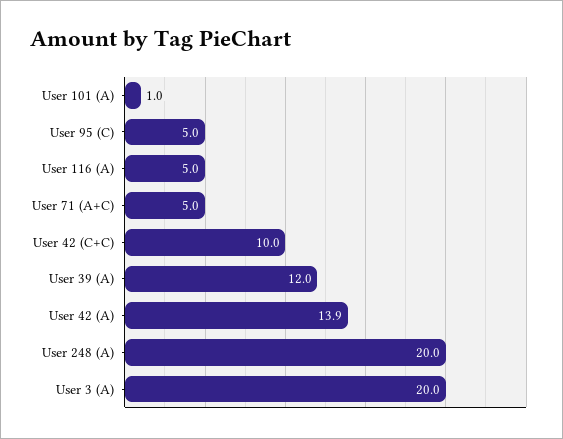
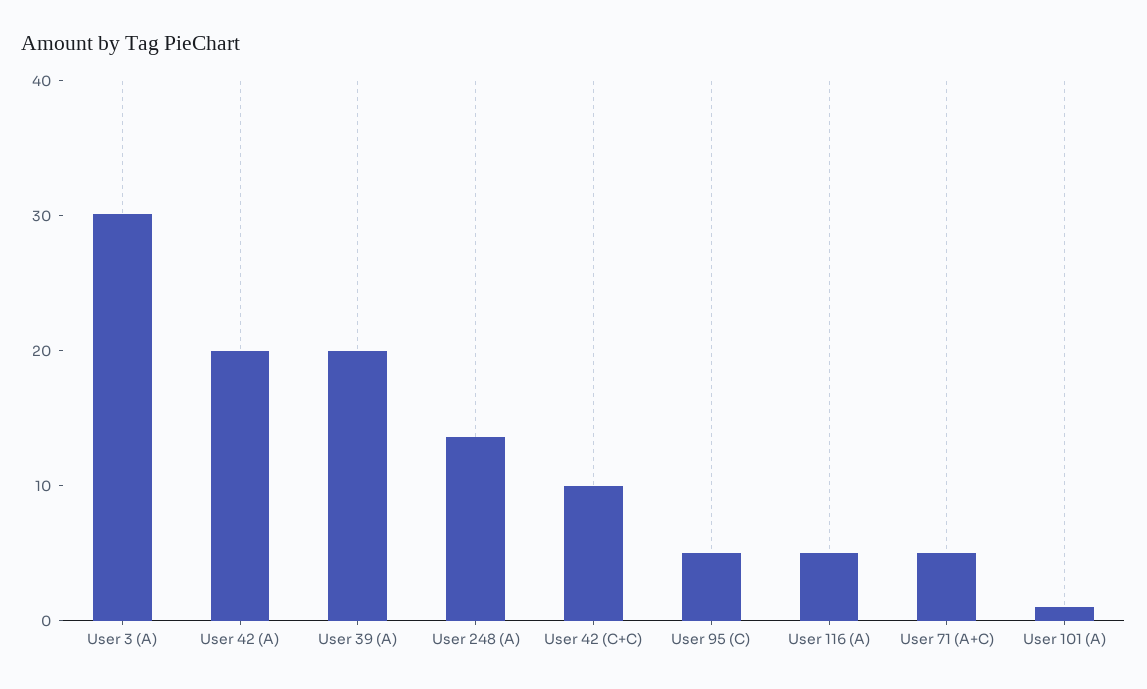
  {
    "User 101 (A)": 1,
    "User 95 (C)": 5,
    "User 116 (A)": 5,
    "User 71 (A+C)": 5,
    "User 42 (C+C)": 10,
-   "User 39 (A)": 12,
+   "User 39 (A)": 20,
-   "User 42 (A)": 13.9,
+   "User 42 (A)": 20,
-   "User 248 (A)": 20,
+   "User 248 (A)": 14,
-   "User 3 (A)": 20
+   "User 3 (A)": 30
  }

